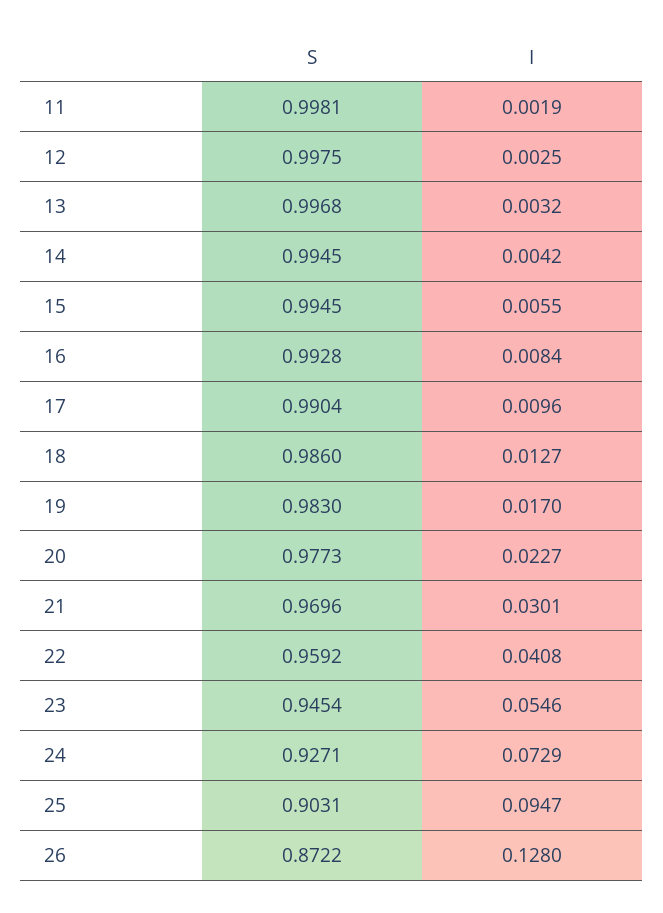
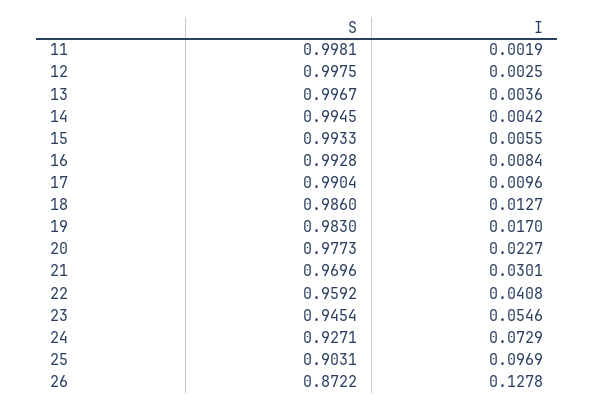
  {
    "S": {
      "11": 0.9981,
      "12": 0.9975,
-     "13": 0.9968,
+     "13": 0.9967,
      "14": 0.9945,
-     "15": 0.9945,
+     "15": 0.9933,
      "16": 0.9928,
      "17": 0.9904,
      "18": 0.986,
      "19": 0.983,
      "20": 0.9773,
      "21": 0.9696,
      "22": 0.9592,
      "23": 0.9454,
      "24": 0.9271,
      "25": 0.9031,
      "26": 0.8722
    },
    "I": {
      "11": 0.0019,
      "12": 0.0025,
-     "13": 0.0032,
+     "13": 0.0036,
      "14": 0.0042,
      "15": 0.0055,
      "16": 0.0084,
      "17": 0.0096,
      "18": 0.0127,
      "19": 0.017,
      "20": 0.0227,
      "21": 0.0301,
      "22": 0.0408,
      "23": 0.0546,
      "24": 0.0729,
-     "25": 0.0947,
+     "25": 0.0969,
-     "26": 0.128
+     "26": 0.1278
    }
  }

